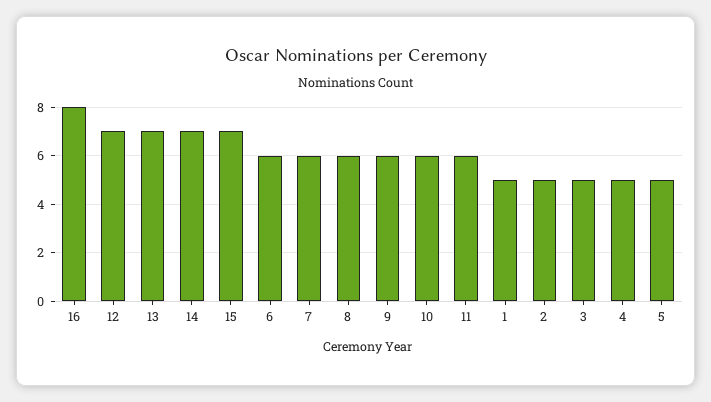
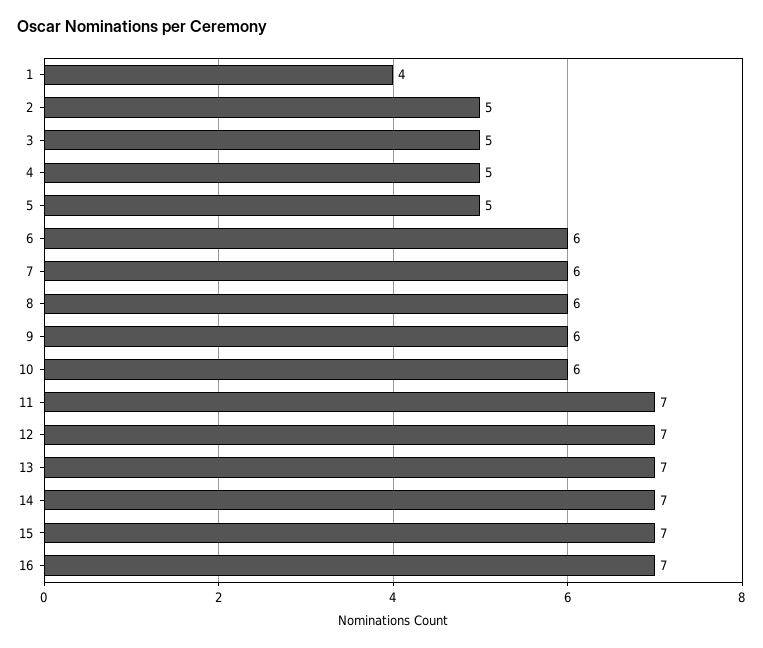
  {
-   "16": 8,
+   "16": 7,
    "12": 7,
    "13": 7,
    "14": 7,
    "15": 7,
    "6": 6,
    "7": 6,
    "8": 6,
    "9": 6,
    "10": 6,
-   "11": 6,
+   "11": 7,
-   "1": 5,
+   "1": 4,
    "2": 5,
    "3": 5,
    "4": 5,
    "5": 5
  }

